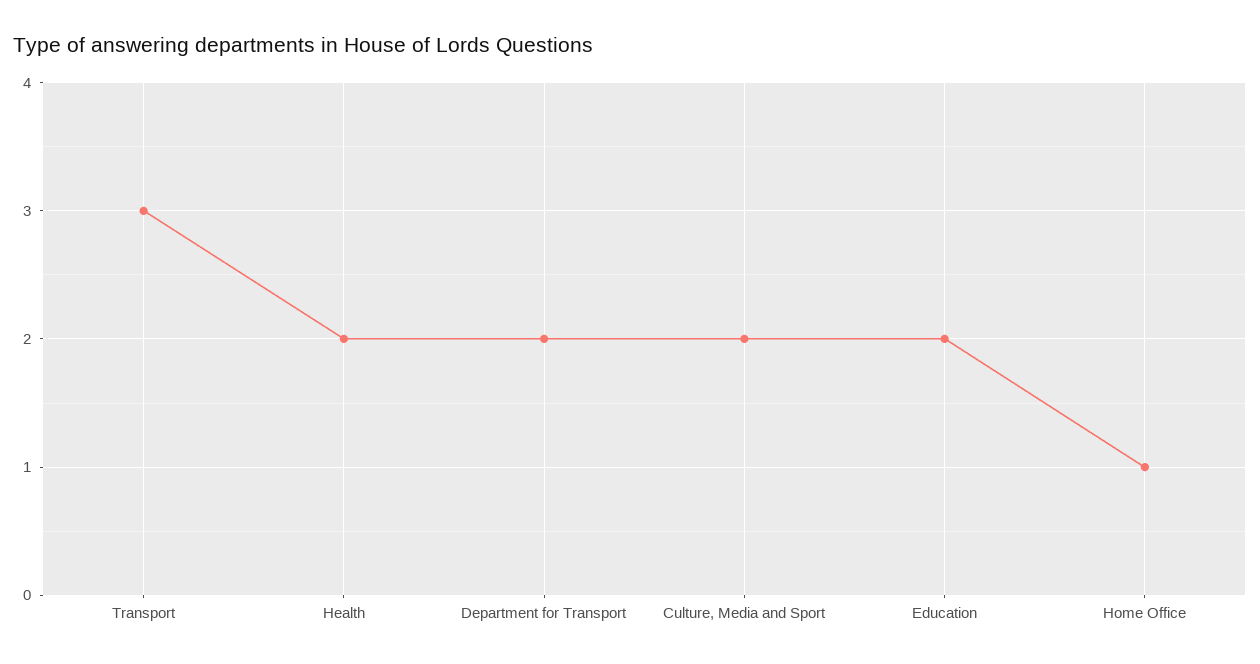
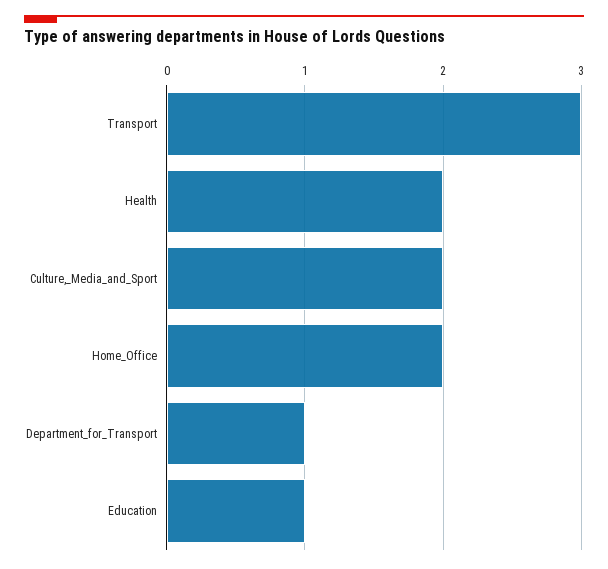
  {
    "Transport": 3,
    "Health": 2,
-   "Department for Transport": 2,
+   "Department for Transport": 1,
    "Culture, Media and Sport": 2,
-   "Education": 2,
+   "Education": 1,
-   "Home Office": 1
+   "Home Office": 2
  }

